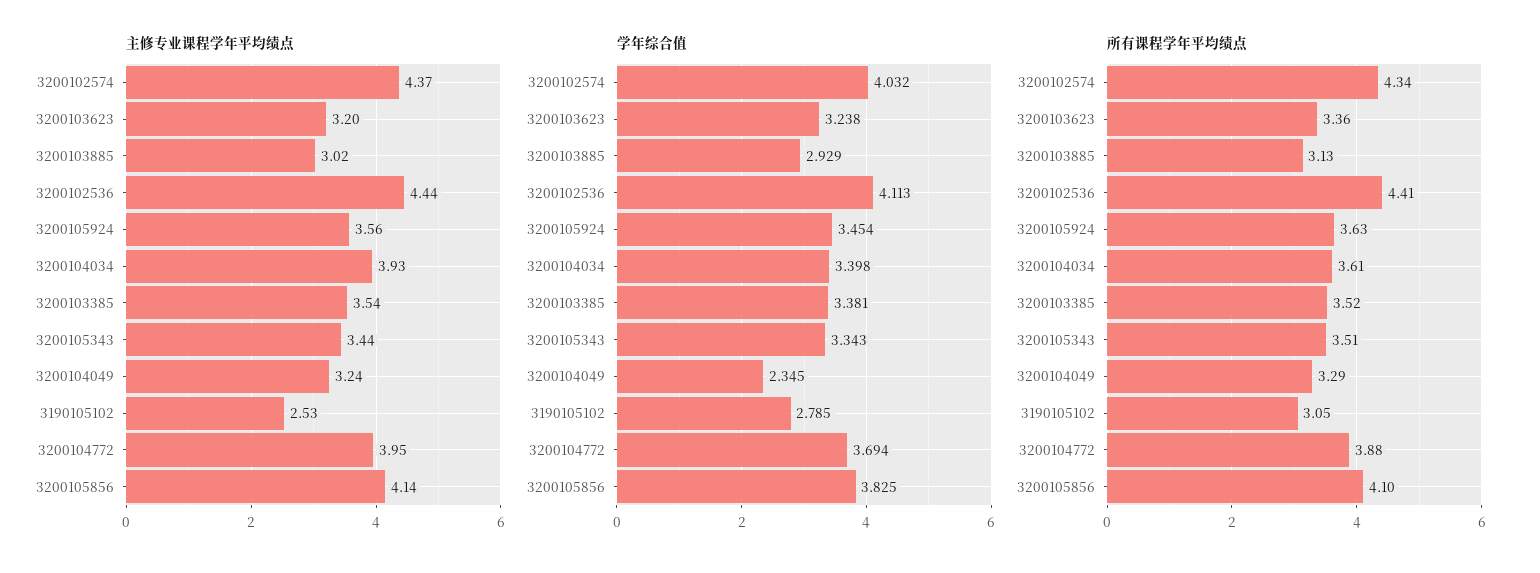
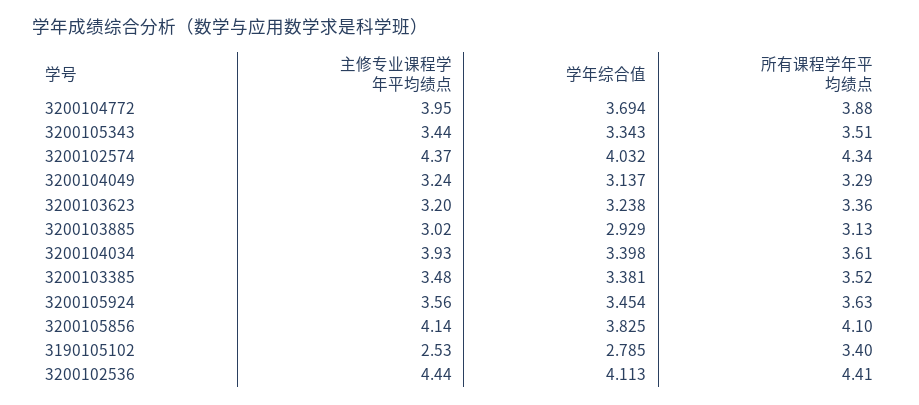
  {
    "主修专业课程学年平均绩点": {
      "3200102574": 4.37,
      "3200103623": 3.2,
      "3200103885": 3.02,
      "3200102536": 4.44,
      "3200105924": 3.56,
      "3200104034": 3.93,
-     "3200103385": 3.54,
+     "3200103385": 3.48,
      "3200105343": 3.44,
      "3200104049": 3.24,
      "3190105102": 2.53,
      "3200104772": 3.95,
      "3200105856": 4.14
    },
    "学年综合值": {
      "3200102574": 4.032,
      "3200103623": 3.238,
      "3200103885": 2.929,
      "3200102536": 4.113,
      "3200105924": 3.454,
      "3200104034": 3.398,
      "3200103385": 3.381,
      "3200105343": 3.343,
-     "3200104049": 2.345,
+     "3200104049": 3.137,
      "3190105102": 2.785,
      "3200104772": 3.694,
      "3200105856": 3.825
    },
    "所有课程学年平均绩点": {
      "3200102574": 4.34,
      "3200103623": 3.36,
      "3200103885": 3.13,
      "3200102536": 4.41,
      "3200105924": 3.63,
      "3200104034": 3.61,
      "3200103385": 3.52,
      "3200105343": 3.51,
      "3200104049": 3.29,
-     "3190105102": 3.05,
+     "3190105102": 3.4,
      "3200104772": 3.88,
      "3200105856": 4.1
    }
  }

